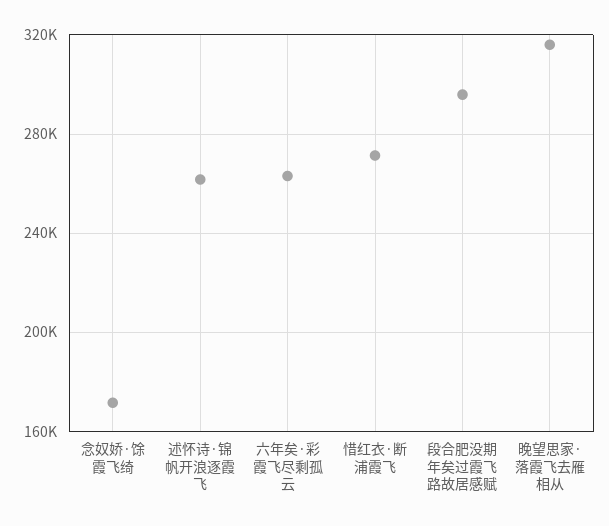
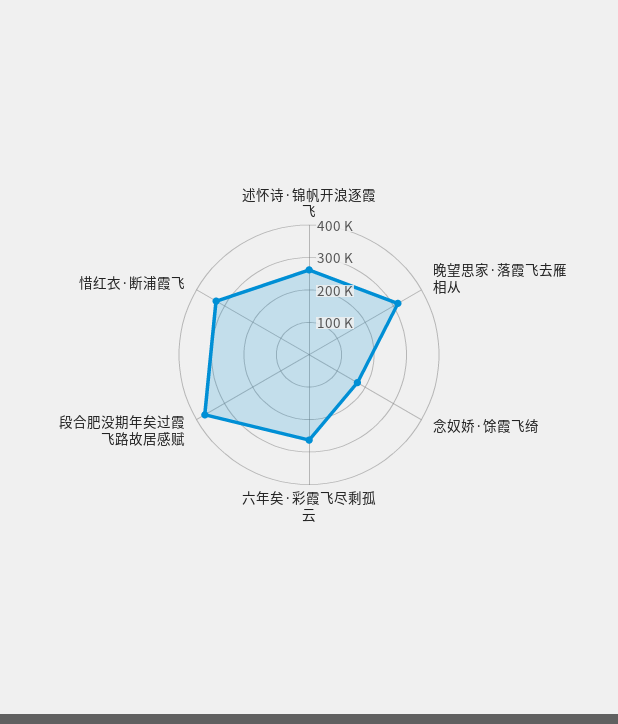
  {
    "念奴娇·馀霞飞绮": 170000,
    "述怀诗·锦帆开浪逐霞飞": 260000,
    "六年矣·彩霞飞尽剩孤云": 265000,
-   "惜红衣·断浦霞飞": 270000,
+   "惜红衣·断浦霞飞": 325000,
-   "段合肥没期年矣过霞飞路故居感赋": 295000,
+   "段合肥没期年矣过霞飞路故居感赋": 375000,
    "晚望思家·落霞飞去雁相从": 315000
  }

